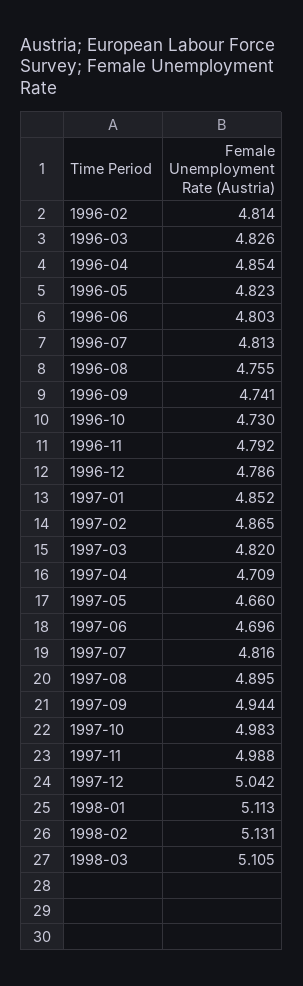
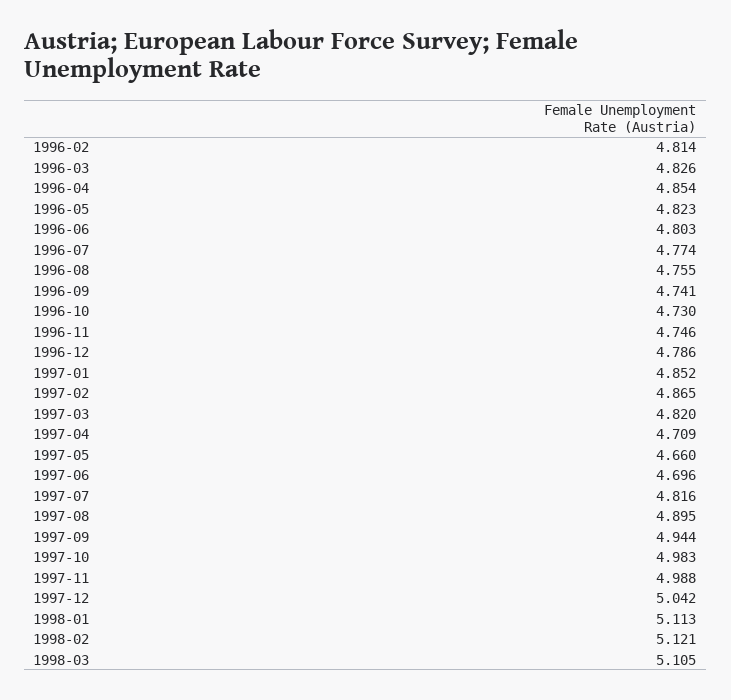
  {
    "1996-02": 4.814,
    "1996-03": 4.826,
    "1996-04": 4.854,
    "1996-05": 4.823,
    "1996-06": 4.803,
-   "1996-07": 4.813,
+   "1996-07": 4.774,
    "1996-08": 4.755,
    "1996-09": 4.741,
    "1996-10": 4.73,
-   "1996-11": 4.792,
+   "1996-11": 4.746,
    "1996-12": 4.786,
    "1997-01": 4.852,
    "1997-02": 4.865,
    "1997-03": 4.82,
    "1997-04": 4.709,
    "1997-05": 4.66,
    "1997-06": 4.696,
    "1997-07": 4.816,
    "1997-08": 4.895,
    "1997-09": 4.944,
    "1997-10": 4.983,
    "1997-11": 4.988,
    "1997-12": 5.042,
    "1998-01": 5.113,
-   "1998-02": 5.131,
+   "1998-02": 5.121,
    "1998-03": 5.105
  }

